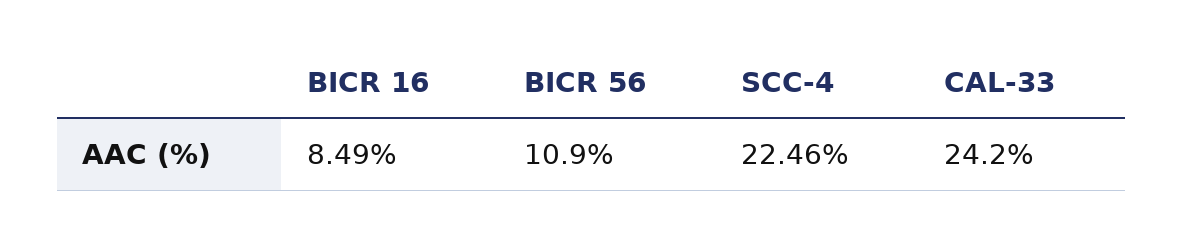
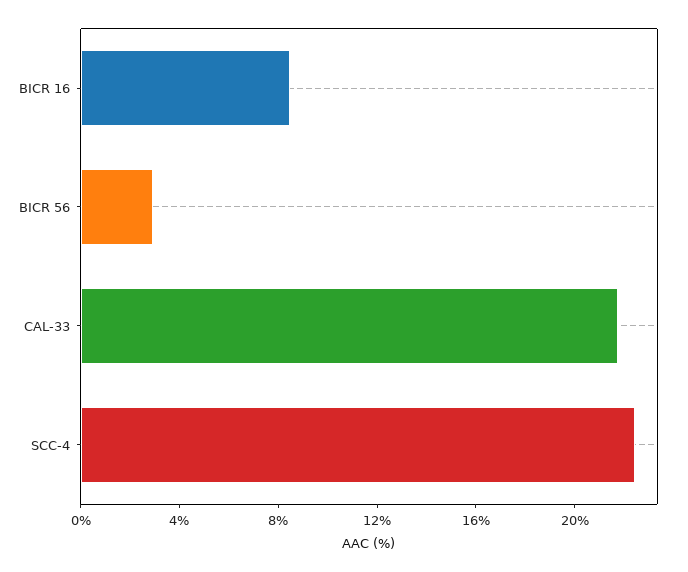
  {
    "BICR 16": 8.49,
-   "BICR 56": 10.9,
+   "BICR 56": 3,
    "SCC-4": 22.46,
-   "CAL-33": 24.2
+   "CAL-33": 22
  }

